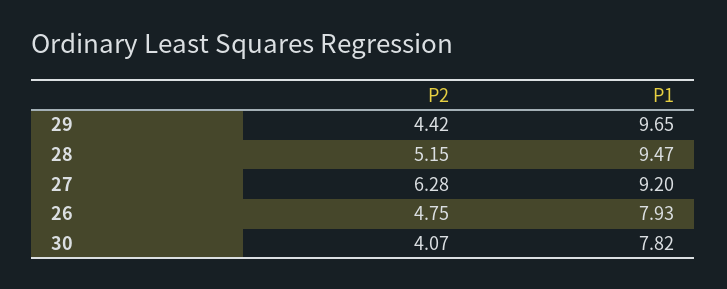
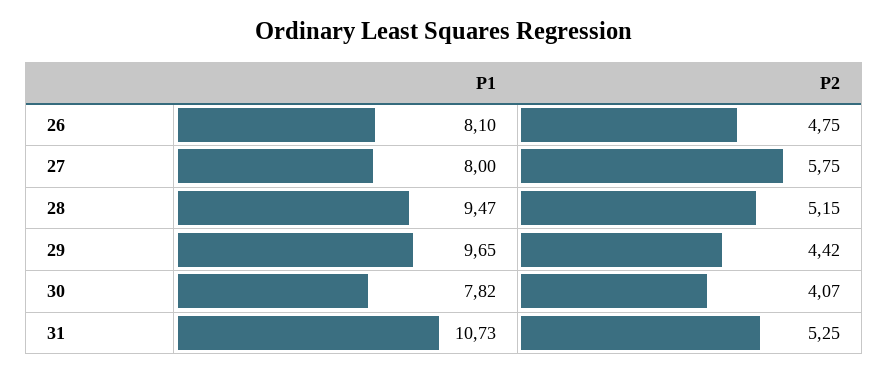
  {
    "P2": {
      "29": 4.42,
      "28": 5.15,
-     "27": 6.28,
+     "27": 5.75,
      "26": 4.75,
-     "30": 4.07
+     "30": 4.07,
+     "31": 5.25
    },
    "P1": {
      "29": 9.65,
      "28": 9.47,
-     "27": 9.2,
+     "27": 8,
-     "26": 7.93,
+     "26": 8.1,
-     "30": 7.82
+     "30": 7.82,
+     "31": 10.73
    }
  }

